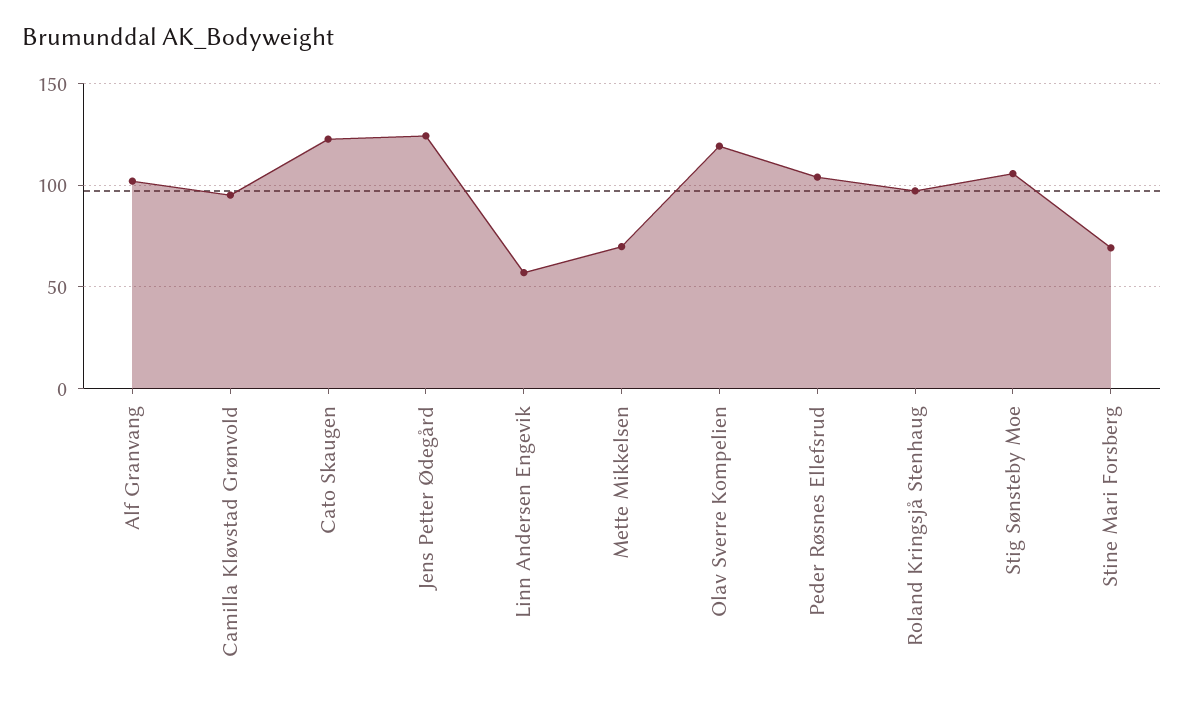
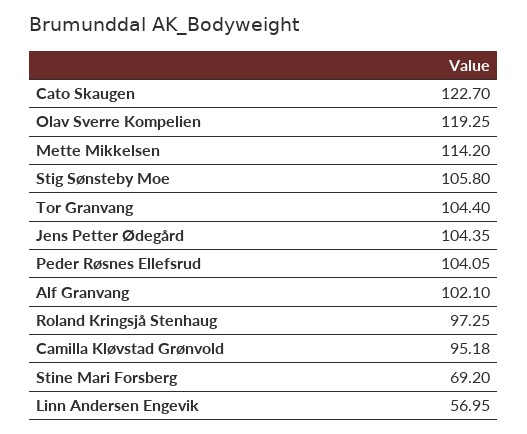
  {
    "Alf Granvang": 102.1,
    "Camilla Kløvstad Grønvold": 95.18,
    "Cato Skaugen": 122.7,
-   "Jens Petter Ødegård": 125,
+   "Jens Petter Ødegård": 104.35,
    "Linn Andersen Engevik": 56.95,
-   "Mette Mikkelsen": 70,
+   "Mette Mikkelsen": 114.2,
    "Olav Sverre Kompelien": 119.25,
    "Peder Røsnes Ellefsrud": 104.05,
    "Roland Kringsjå Stenhaug": 97.25,
    "Stig Sønsteby Moe": 105.8,
-   "Stine Mari Forsberg": 69.2
+   "Stine Mari Forsberg": 69.2,
+   "Tor Granvang": 104.4
  }

